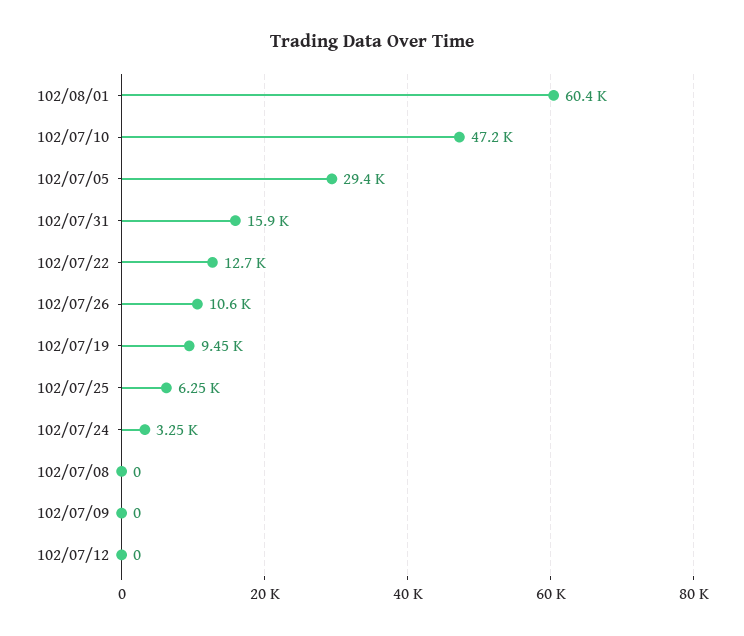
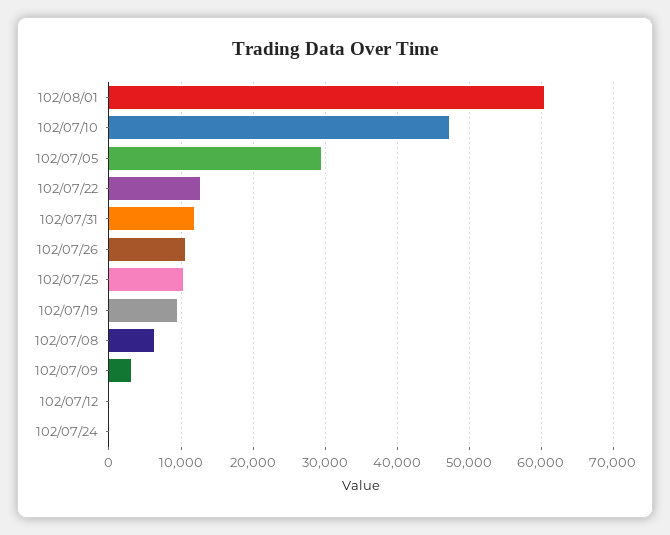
  {
    "102/08/01": 60400,
    "102/07/10": 47200,
    "102/07/05": 29400,
-   "102/07/31": 15900,
+   "102/07/31": 12000,
    "102/07/22": 12700,
    "102/07/26": 10600,
    "102/07/19": 9450,
-   "102/07/25": 6250,
+   "102/07/25": 10000,
-   "102/07/24": 3250,
+   "102/07/24": 0,
-   "102/07/08": 0,
+   "102/07/08": 6000,
-   "102/07/09": 0,
+   "102/07/09": 3000,
    "102/07/12": 0
  }

